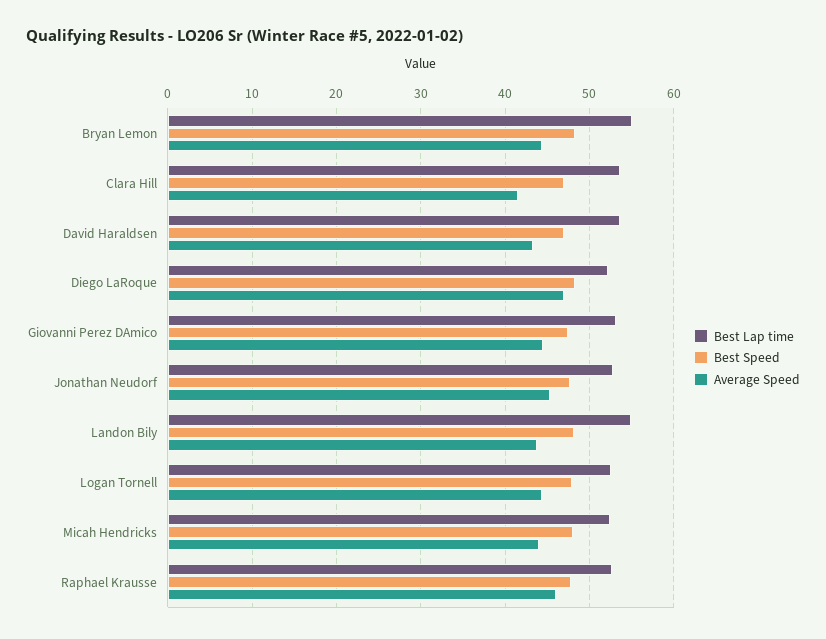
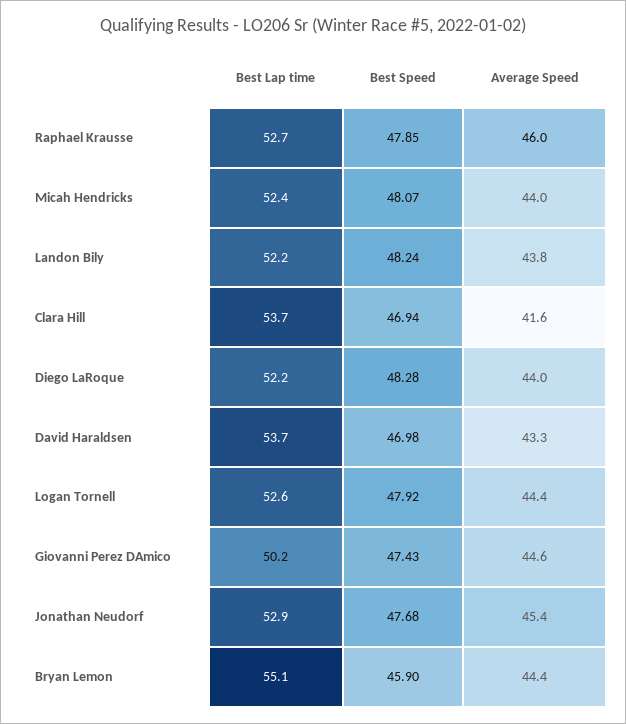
  {
    "Best Lap time": {
      "Bryan Lemon": 55.1,
      "Clara Hill": 53.7,
      "David Haraldsen": 53.7,
      "Diego LaRoque": 52.2,
-     "Giovanni Perez DAmico": 53,
+     "Giovanni Perez DAmico": 50.2,
      "Jonathan Neudorf": 52.9,
-     "Landon Bily": 55,
+     "Landon Bily": 52.2,
      "Logan Tornell": 52.6,
      "Micah Hendricks": 52.4,
      "Raphael Krausse": 52.7
    },
    "Best Speed": {
-     "Bryan Lemon": 48,
+     "Bryan Lemon": 45.9,
      "Clara Hill": 46.94,
      "David Haraldsen": 46.98,
      "Diego LaRoque": 48.28,
      "Giovanni Perez DAmico": 47.43,
      "Jonathan Neudorf": 47.68,
      "Landon Bily": 48.24,
      "Logan Tornell": 47.92,
      "Micah Hendricks": 48.07,
      "Raphael Krausse": 47.85
    },
    "Average Speed": {
      "Bryan Lemon": 44.4,
      "Clara Hill": 41.6,
      "David Haraldsen": 43.3,
-     "Diego LaRoque": 47,
+     "Diego LaRoque": 44,
      "Giovanni Perez DAmico": 44.6,
      "Jonathan Neudorf": 45.4,
      "Landon Bily": 43.8,
      "Logan Tornell": 44.4,
      "Micah Hendricks": 44,
      "Raphael Krausse": 46
    }
  }

